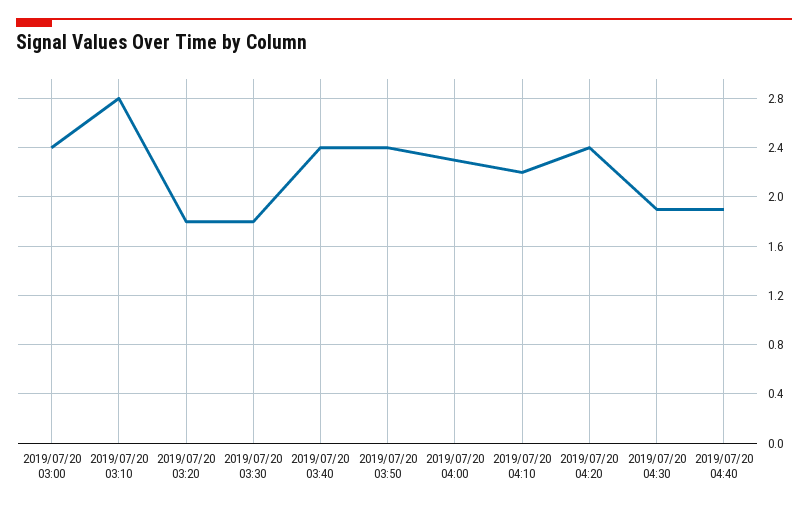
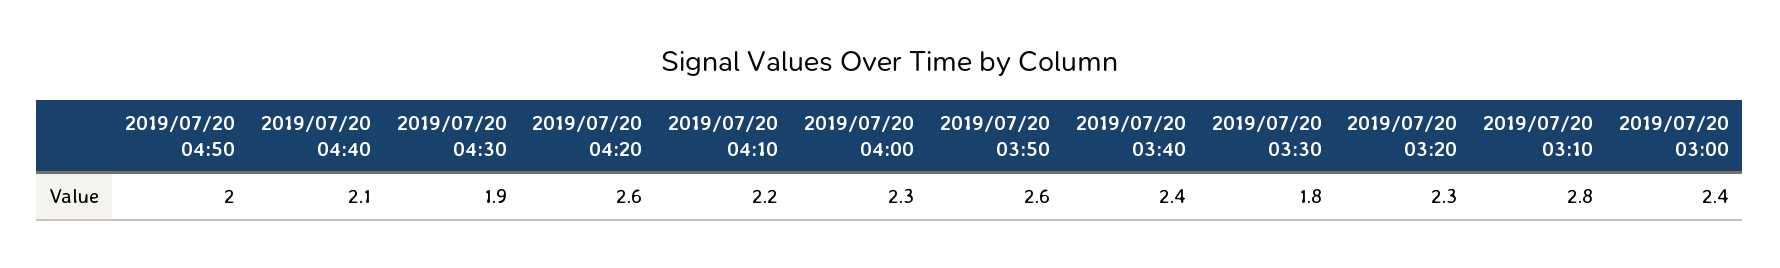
  {
    "2019/07/20 03:00": 2.4,
    "2019/07/20 03:10": 2.8,
-   "2019/07/20 03:20": 1.8,
+   "2019/07/20 03:20": 2.3,
    "2019/07/20 03:30": 1.8,
    "2019/07/20 03:40": 2.4,
-   "2019/07/20 03:50": 2.4,
+   "2019/07/20 03:50": 2.6,
    "2019/07/20 04:00": 2.3,
    "2019/07/20 04:10": 2.2,
-   "2019/07/20 04:20": 2.4,
+   "2019/07/20 04:20": 2.6,
    "2019/07/20 04:30": 1.9,
-   "2019/07/20 04:40": 1.9
+   "2019/07/20 04:40": 2.1,
+   "2019/07/20 04:50": 2
  }

